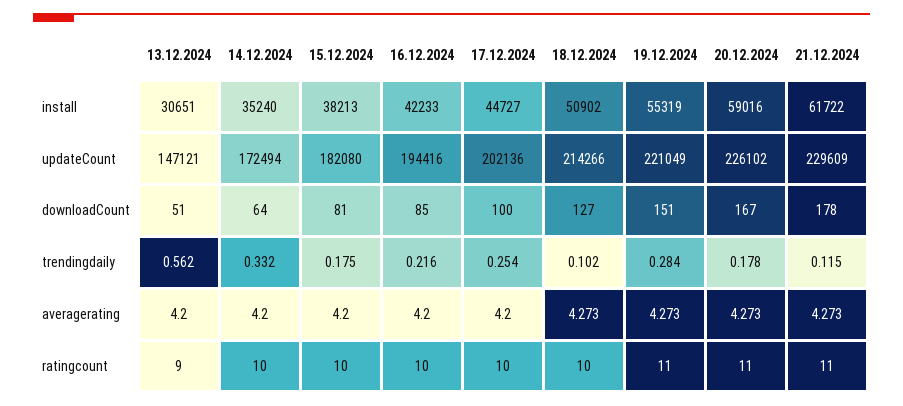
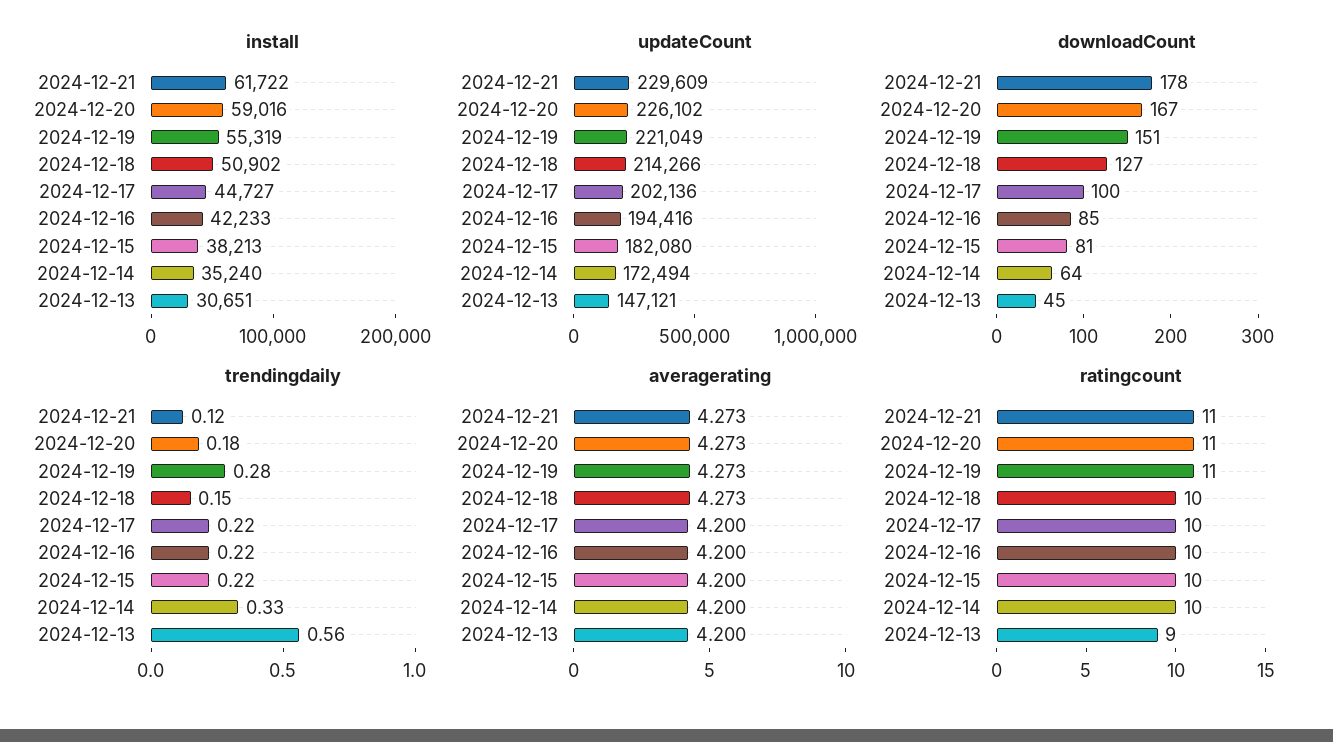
  {
    "install": {
      "13.12.2024": 30651,
      "14.12.2024": 35240,
      "15.12.2024": 38213,
      "16.12.2024": 42233,
      "17.12.2024": 44727,
      "18.12.2024": 50902,
      "19.12.2024": 55319,
      "20.12.2024": 59016,
      "21.12.2024": 61722
    },
    "updateCount": {
      "13.12.2024": 147121,
      "14.12.2024": 172494,
      "15.12.2024": 182080,
      "16.12.2024": 194416,
      "17.12.2024": 202136,
      "18.12.2024": 214266,
      "19.12.2024": 221049,
      "20.12.2024": 226102,
      "21.12.2024": 229609
    },
    "downloadCount": {
-     "13.12.2024": 51,
+     "13.12.2024": 45,
      "14.12.2024": 64,
      "15.12.2024": 81,
      "16.12.2024": 85,
      "17.12.2024": 100,
      "18.12.2024": 127,
      "19.12.2024": 151,
      "20.12.2024": 167,
      "21.12.2024": 178
    },
    "trendingdaily": {
      "13.12.2024": 0.562,
      "14.12.2024": 0.332,
-     "15.12.2024": 0.175,
+     "15.12.2024": 0.22,
      "16.12.2024": 0.216,
-     "17.12.2024": 0.254,
+     "17.12.2024": 0.22,
-     "18.12.2024": 0.102,
+     "18.12.2024": 0.15,
      "19.12.2024": 0.284,
      "20.12.2024": 0.178,
      "21.12.2024": 0.115
    },
    "averagerating": {
      "13.12.2024": 4.2,
      "14.12.2024": 4.2,
      "15.12.2024": 4.2,
      "16.12.2024": 4.2,
      "17.12.2024": 4.2,
      "18.12.2024": 4.273,
      "19.12.2024": 4.273,
      "20.12.2024": 4.273,
      "21.12.2024": 4.273
    },
    "ratingcount": {
      "13.12.2024": 9,
      "14.12.2024": 10,
      "15.12.2024": 10,
      "16.12.2024": 10,
      "17.12.2024": 10,
      "18.12.2024": 10,
      "19.12.2024": 11,
      "20.12.2024": 11,
      "21.12.2024": 11
    }
  }

